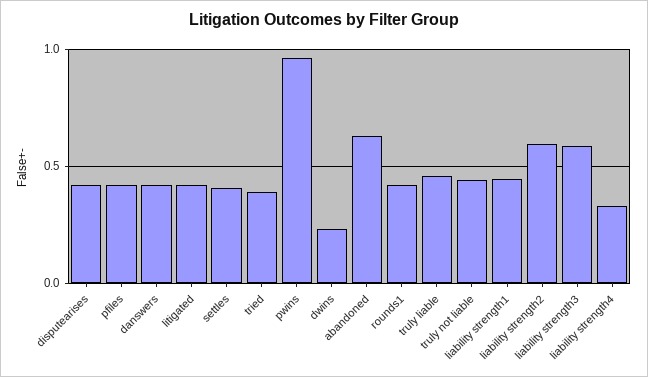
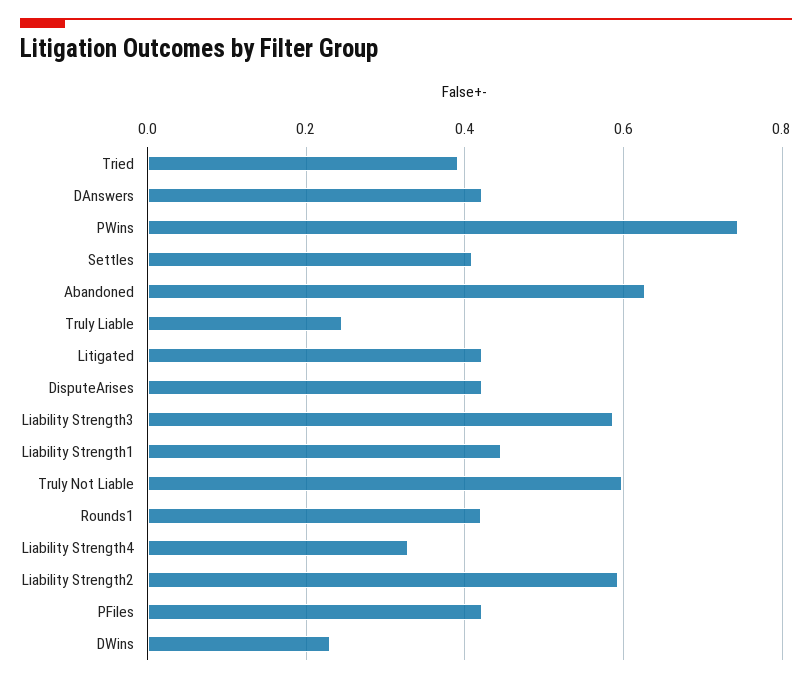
  {
    "disputearises": 0.42,
    "pfiles": 0.42,
    "danswers": 0.42,
    "litigated": 0.42,
    "settles": 0.4,
    "tried": 0.4,
-   "pwins": 0.95,
+   "pwins": 0.74,
    "dwins": 0.24,
    "abandoned": 0.62,
    "rounds1": 0.42,
-   "truly liable": 0.45,
+   "truly liable": 0.24,
-   "truly not liable": 0.45,
+   "truly not liable": 0.6,
    "liability strength1": 0.44,
    "liability strength2": 0.6,
    "liability strength3": 0.58,
    "liability strength4": 0.32
  }

